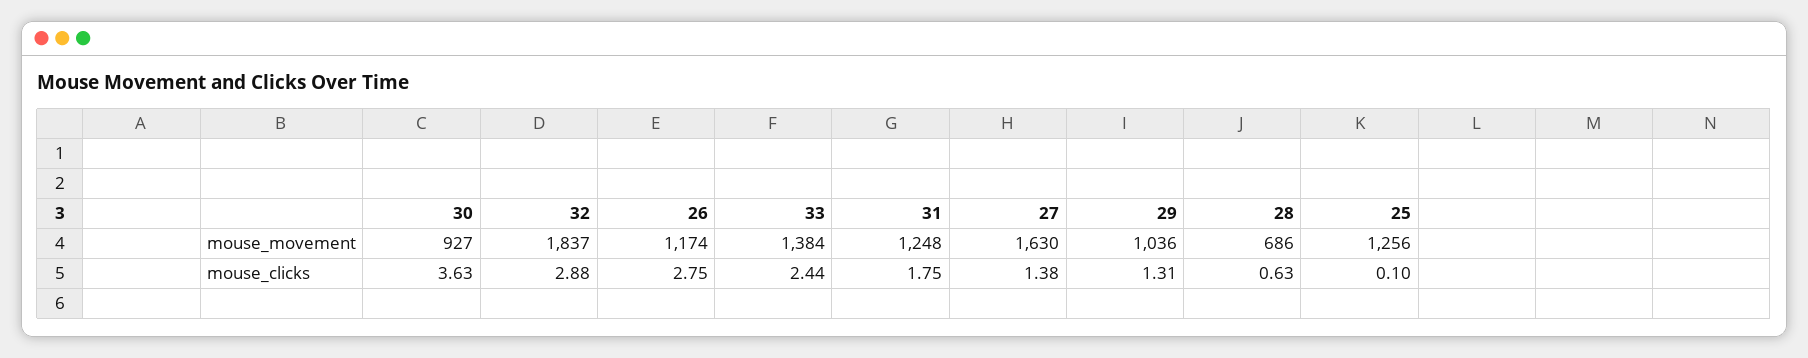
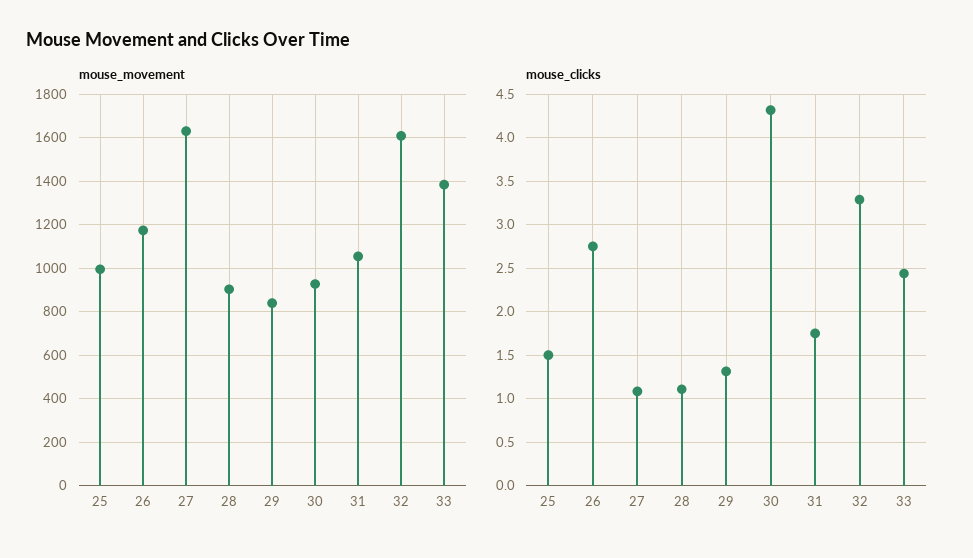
  {
    "mouse_movement": {
      "30": 927,
-     "32": 1837,
+     "32": 1600,
      "26": 1174,
      "33": 1384,
-     "31": 1248,
+     "31": 1050,
      "27": 1630,
-     "29": 1036,
+     "29": 850,
-     "28": 686,
+     "28": 900,
-     "25": 1256
+     "25": 1000
    },
    "mouse_clicks": {
-     "30": 3.63,
+     "30": 4.3,
-     "32": 2.88,
+     "32": 3.3,
      "26": 2.75,
      "33": 2.44,
      "31": 1.75,
-     "27": 1.38,
+     "27": 1.1,
      "29": 1.31,
-     "28": 0.63,
+     "28": 1.1,
-     "25": 0.1
+     "25": 1.5
    }
  }

